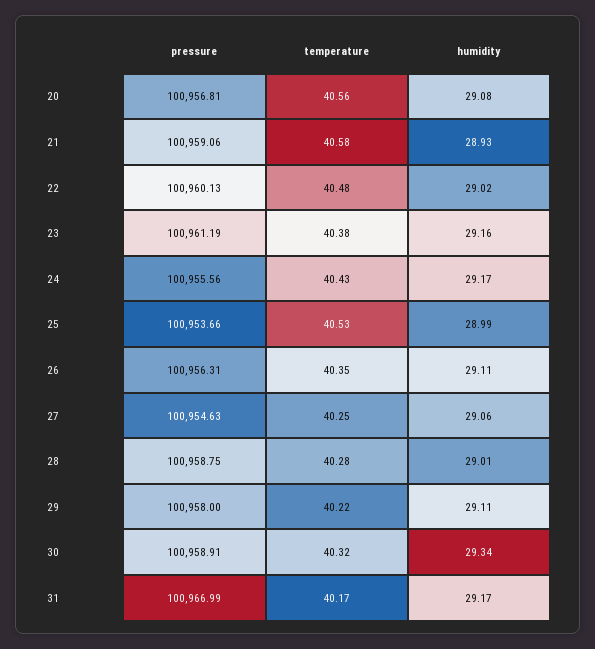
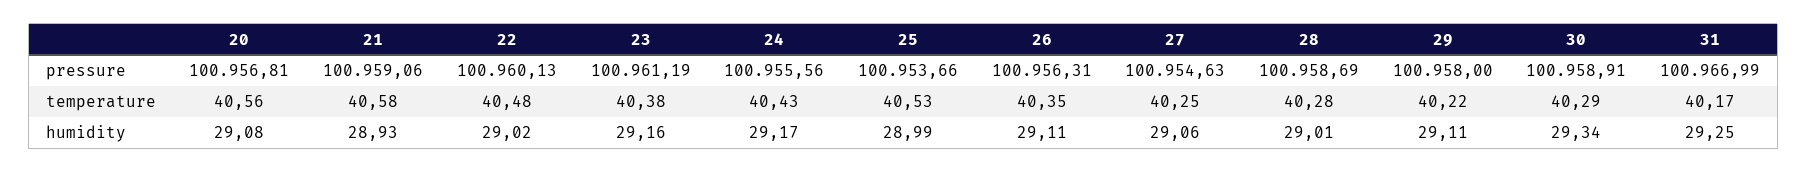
  {
    "pressure": {
      "20": 100956.81,
      "21": 100959.06,
      "22": 100960.13,
      "23": 100961.19,
      "24": 100955.56,
      "25": 100953.66,
      "26": 100956.31,
      "27": 100954.63,
-     "28": 100958.75,
+     "28": 100958.69,
      "29": 100958,
      "30": 100958.91,
      "31": 100966.99
    },
    "temperature": {
      "20": 40.56,
      "21": 40.58,
      "22": 40.48,
      "23": 40.38,
      "24": 40.43,
      "25": 40.53,
      "26": 40.35,
      "27": 40.25,
      "28": 40.28,
      "29": 40.22,
-     "30": 40.32,
+     "30": 40.29,
      "31": 40.17
    },
    "humidity": {
      "20": 29.08,
      "21": 28.93,
      "22": 29.02,
      "23": 29.16,
      "24": 29.17,
      "25": 28.99,
      "26": 29.11,
      "27": 29.06,
      "28": 29.01,
      "29": 29.11,
      "30": 29.34,
-     "31": 29.17
+     "31": 29.25
    }
  }

